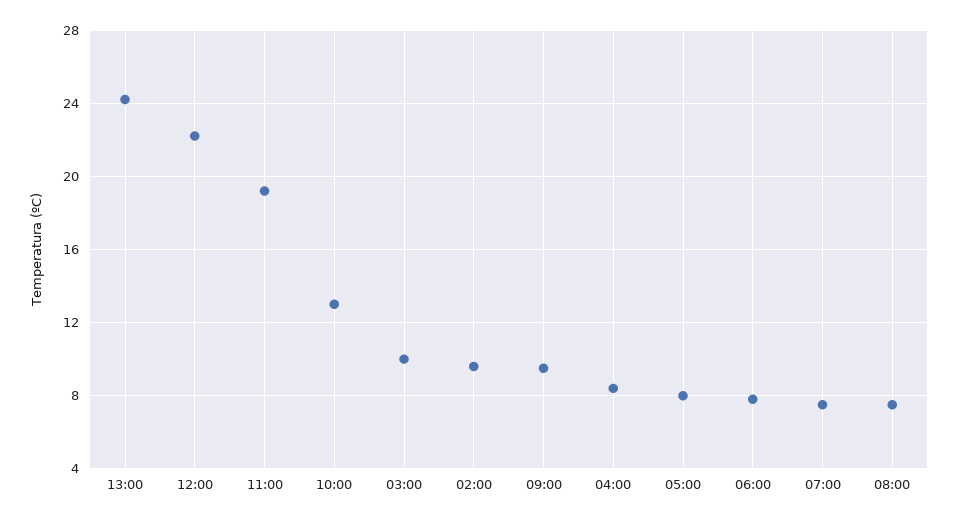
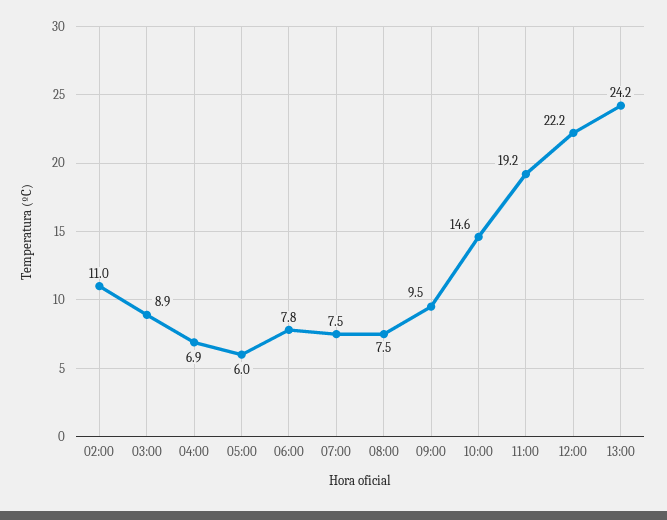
  {
    "13:00": 24.2,
    "12:00": 22.2,
    "11:00": 19.2,
-   "10:00": 13,
+   "10:00": 14.6,
-   "03:00": 10,
+   "03:00": 8.9,
-   "02:00": 9.5,
+   "02:00": 11,
    "09:00": 9.5,
-   "04:00": 8.5,
+   "04:00": 6.9,
-   "05:00": 8,
+   "05:00": 6,
    "06:00": 7.8,
    "07:00": 7.5,
    "08:00": 7.5
  }

